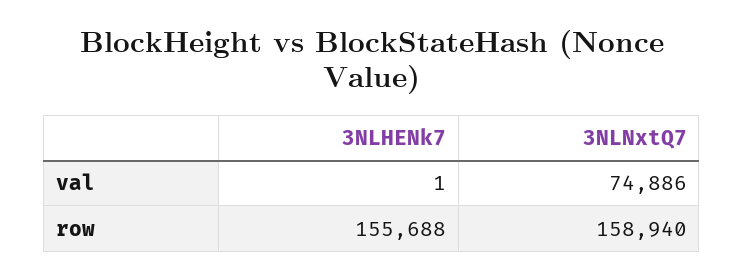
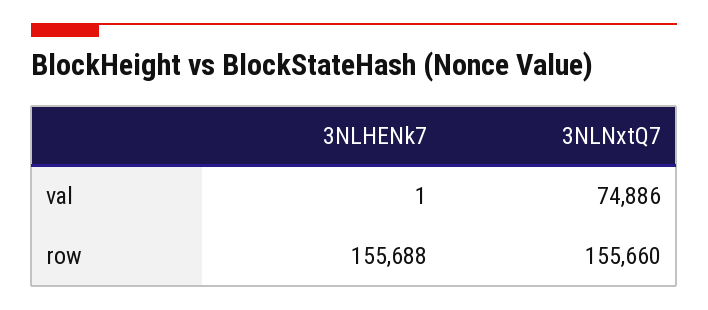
  {
    "3NLHENk7": {
      "val": 1,
      "row": 155688
    },
    "3NLNxtQ7": {
      "val": 74886,
-     "row": 158940
+     "row": 155660
    }
  }

